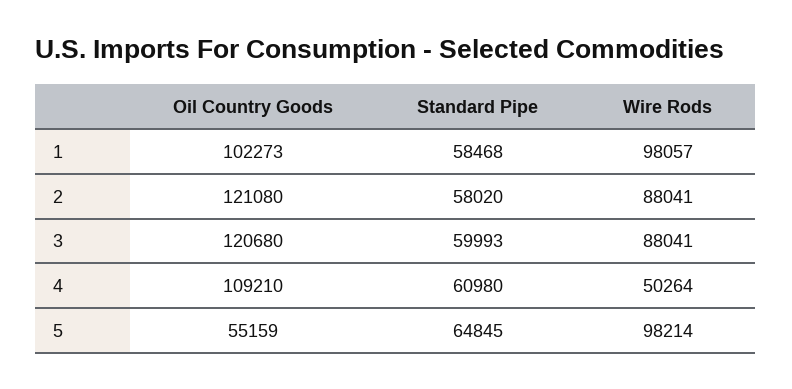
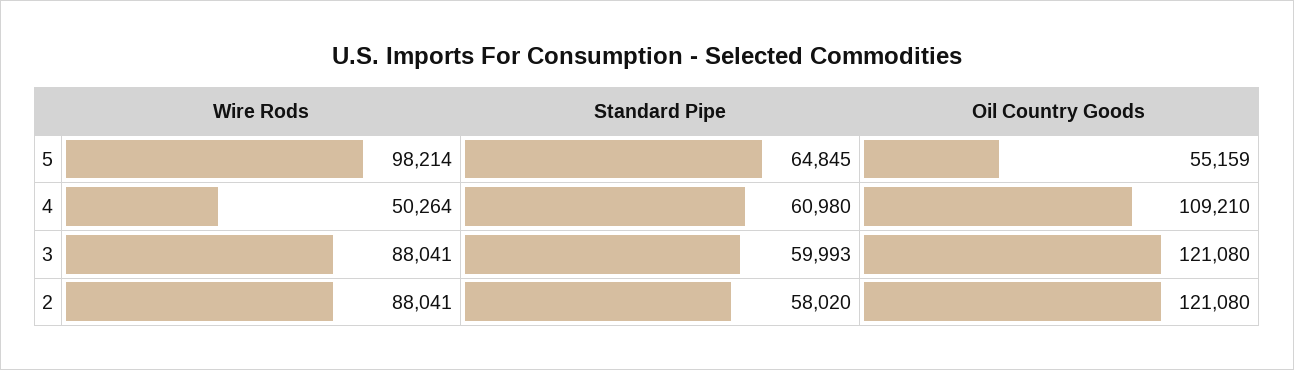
  {
    "Oil Country Goods": {
-     "1": 102273,
      "2": 121080,
-     "3": 120680,
+     "3": 121080,
      "4": 109210,
      "5": 55159
    },
    "Standard Pipe": {
-     "1": 58468,
      "2": 58020,
      "3": 59993,
      "4": 60980,
      "5": 64845
    },
    "Wire Rods": {
-     "1": 98057,
      "2": 88041,
      "3": 88041,
      "4": 50264,
      "5": 98214
    }
  }

